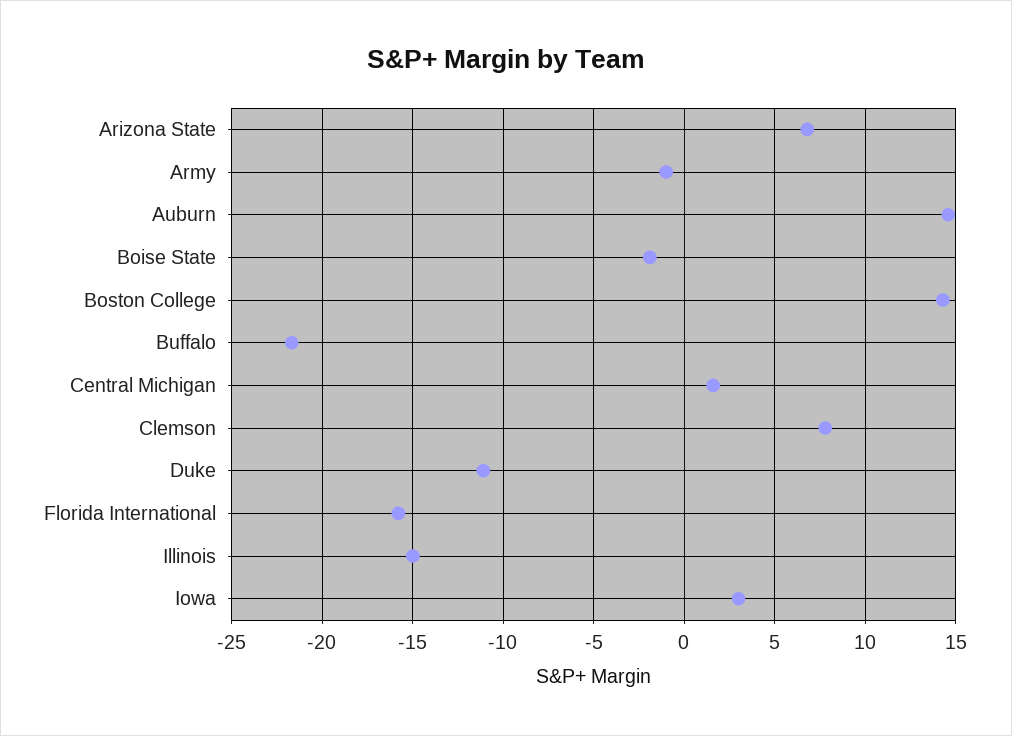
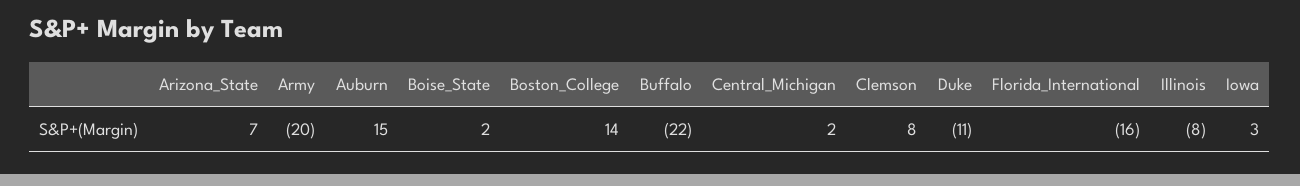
  {
    "Arizona State": 7,
-   "Army": -1,
+   "Army": -20,
    "Auburn": 15,
-   "Boise State": -2,
+   "Boise State": 2,
    "Boston College": 14,
    "Buffalo": -22,
    "Central Michigan": 2,
    "Clemson": 8,
    "Duke": -11,
    "Florida International": -16,
-   "Illinois": -15,
+   "Illinois": -8,
    "Iowa": 3
  }

